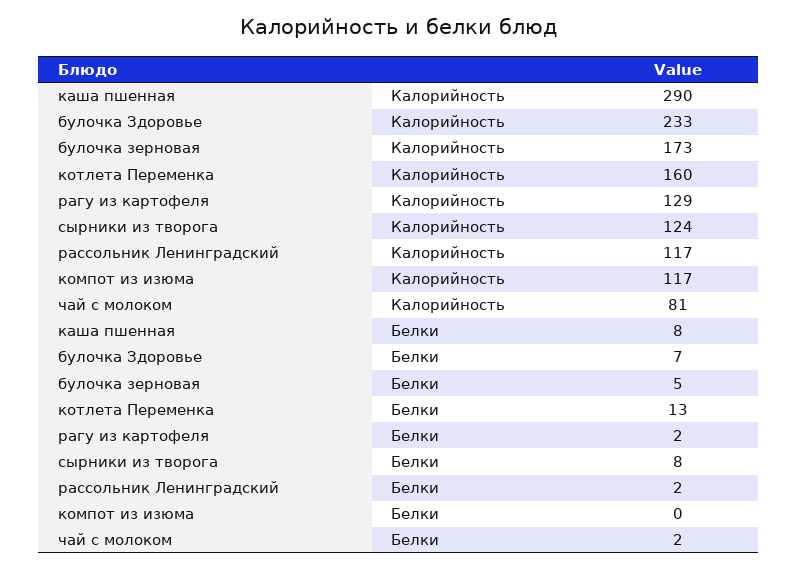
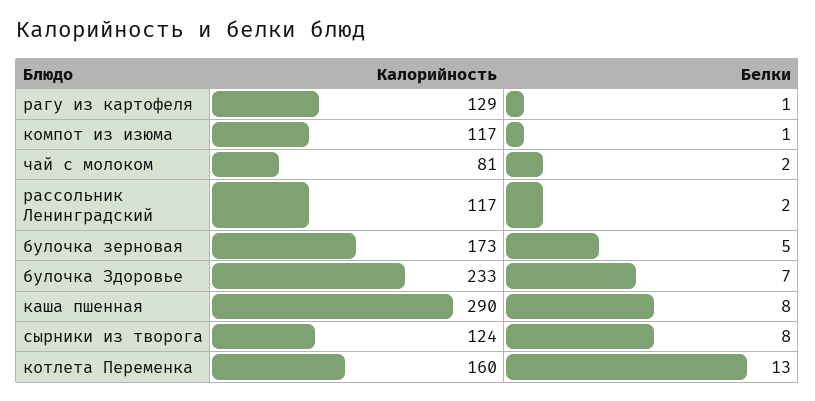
  {
    "каша пшенная": {
      "Калорийность": 290,
      "Белки": 8
    },
    "булочка Здоровье": {
      "Калорийность": 233,
      "Белки": 7
    },
    "булочка зерновая": {
      "Калорийность": 173,
      "Белки": 5
    },
    "котлета Переменка": {
      "Калорийность": 160,
      "Белки": 13
    },
    "рагу из картофеля": {
      "Калорийность": 129,
-     "Белки": 2
+     "Белки": 1
    },
    "сырники из творога": {
      "Калорийность": 124,
      "Белки": 8
    },
    "рассольник Ленинградский": {
      "Калорийность": 117,
      "Белки": 2
    },
    "компот из изюма": {
      "Калорийность": 117,
-     "Белки": 0
+     "Белки": 1
    },
    "чай с молоком": {
      "Калорийность": 81,
      "Белки": 2
    }
  }

